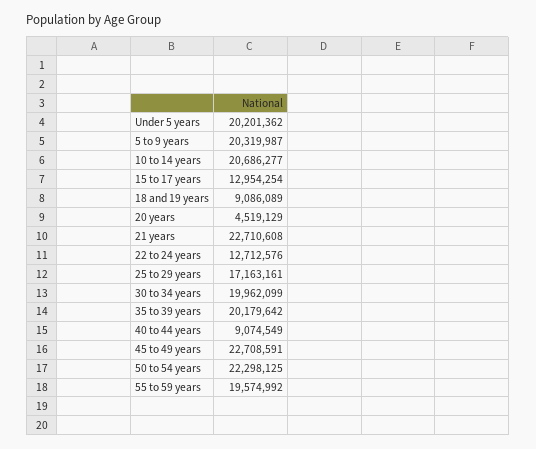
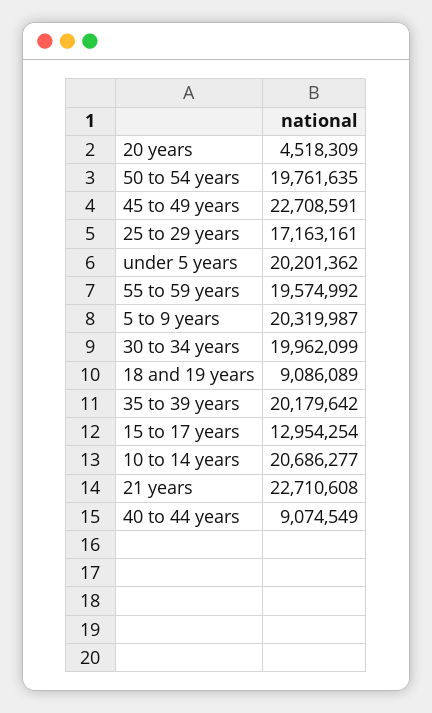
  {
    "Under 5 years": 20201362,
    "5 to 9 years": 20319987,
    "10 to 14 years": 20686277,
    "15 to 17 years": 12954254,
    "18 and 19 years": 9086089,
-   "20 years": 4519129,
+   "20 years": 4518309,
    "21 years": 22710608,
-   "22 to 24 years": 12712576,
    "25 to 29 years": 17163161,
    "30 to 34 years": 19962099,
    "35 to 39 years": 20179642,
    "40 to 44 years": 9074549,
    "45 to 49 years": 22708591,
-   "50 to 54 years": 22298125,
+   "50 to 54 years": 19761635,
    "55 to 59 years": 19574992
  }

